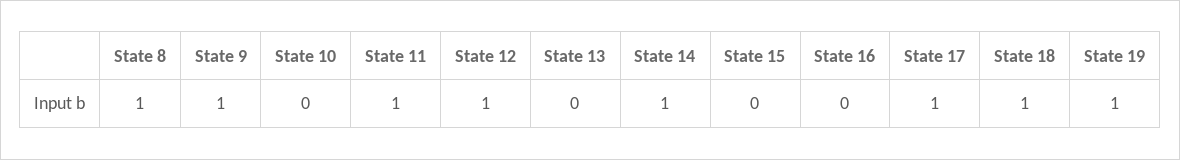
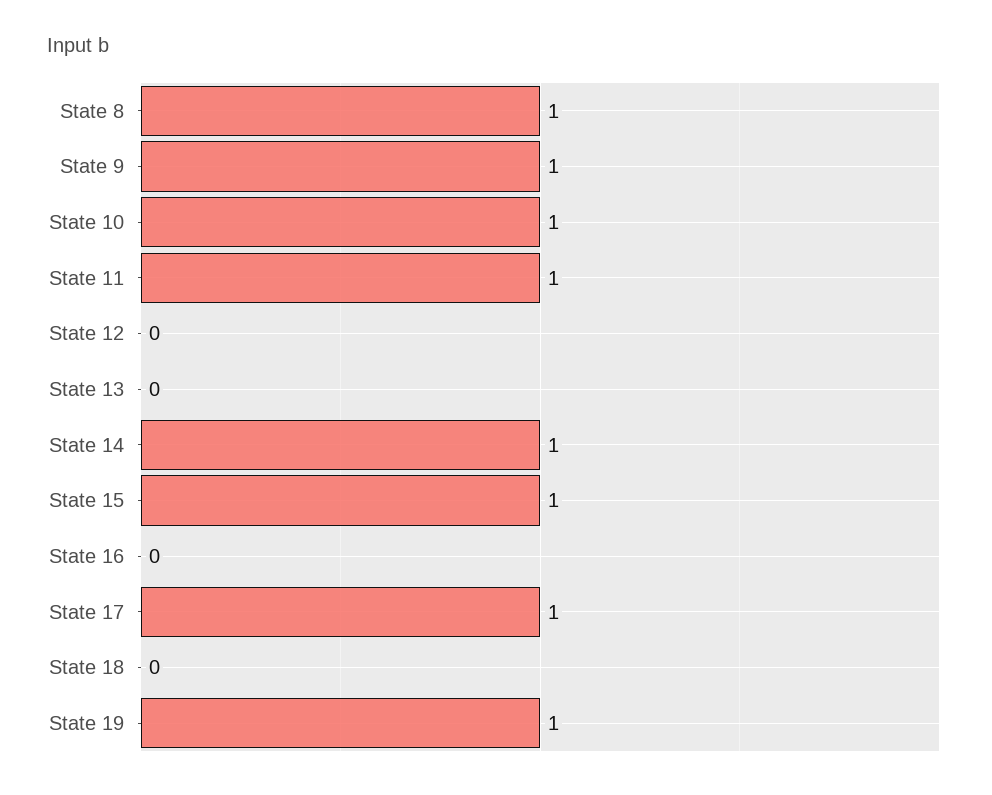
  {
    "State 8": 1,
    "State 9": 1,
-   "State 10": 0,
+   "State 10": 1,
    "State 11": 1,
-   "State 12": 1,
+   "State 12": 0,
    "State 13": 0,
    "State 14": 1,
-   "State 15": 0,
+   "State 15": 1,
    "State 16": 0,
    "State 17": 1,
-   "State 18": 1,
+   "State 18": 0,
    "State 19": 1
  }

